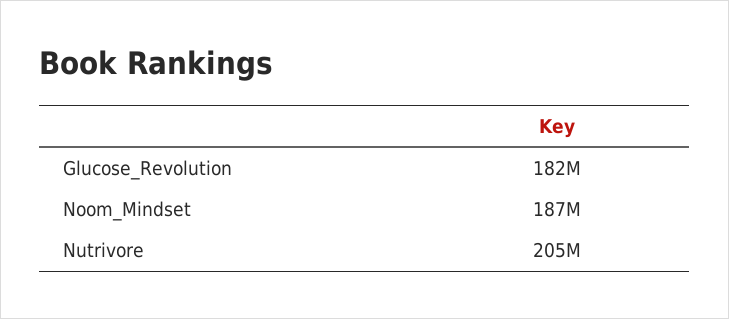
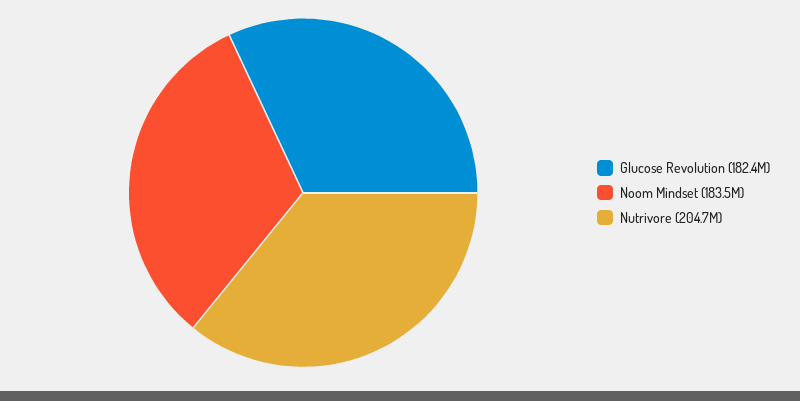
  {
    "Glucose_Revolution": 182400000,
-   "Noom_Mindset": 187000000,
+   "Noom_Mindset": 183500000,
    "Nutrivore": 204700000
  }

